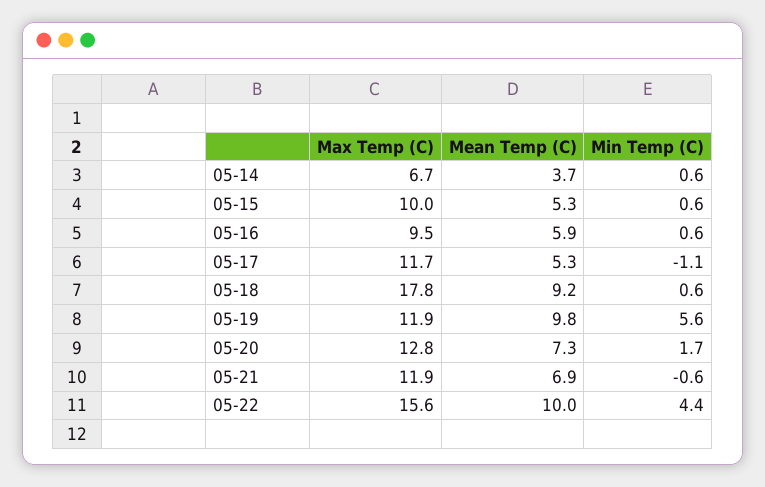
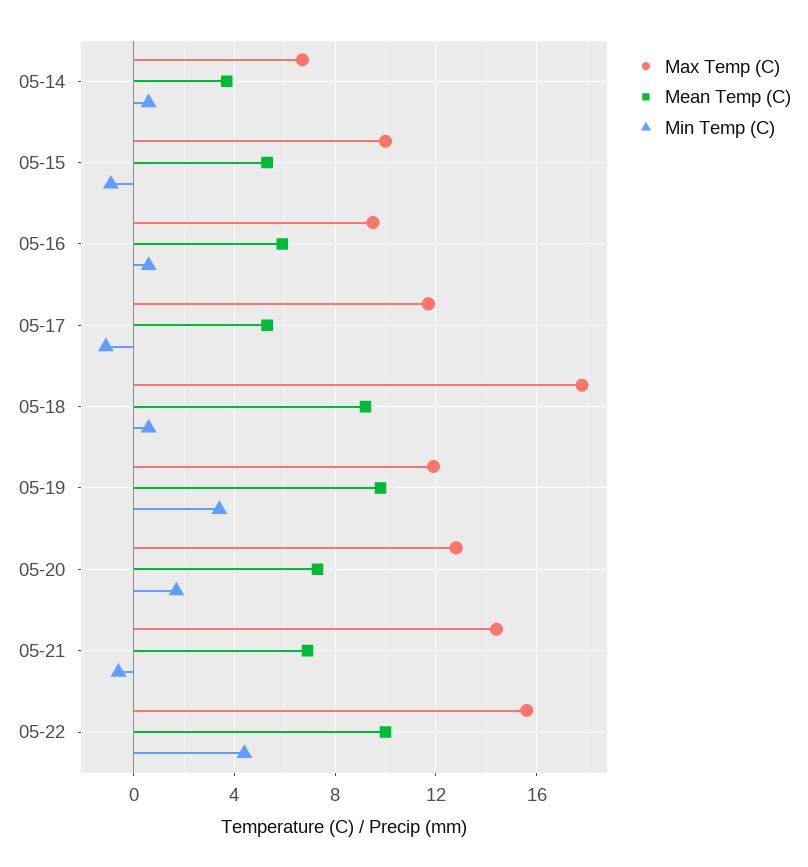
  {
    "Max Temp (C)": {
      "05-14": 6.7,
      "05-15": 10,
      "05-16": 9.5,
      "05-17": 11.7,
      "05-18": 17.8,
      "05-19": 11.9,
      "05-20": 12.8,
-     "05-21": 11.9,
+     "05-21": 14.5,
      "05-22": 15.6
    },
    "Mean Temp (C)": {
      "05-14": 3.7,
      "05-15": 5.3,
      "05-16": 5.9,
      "05-17": 5.3,
      "05-18": 9.2,
      "05-19": 9.8,
      "05-20": 7.3,
      "05-21": 6.9,
      "05-22": 10
    },
    "Min Temp (C)": {
      "05-14": 0.6,
-     "05-15": 0.6,
+     "05-15": -1,
      "05-16": 0.6,
      "05-17": -1.1,
      "05-18": 0.6,
-     "05-19": 5.6,
+     "05-19": 3.5,
      "05-20": 1.7,
      "05-21": -0.6,
      "05-22": 4.4
    }
  }

